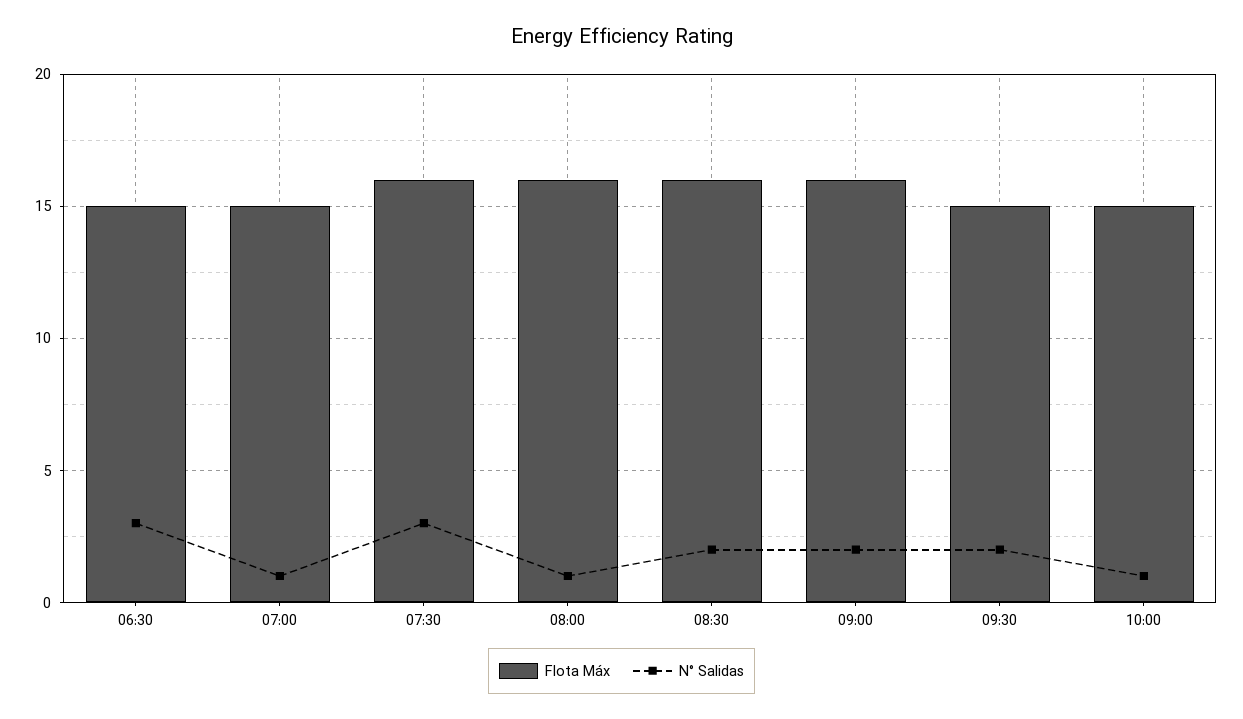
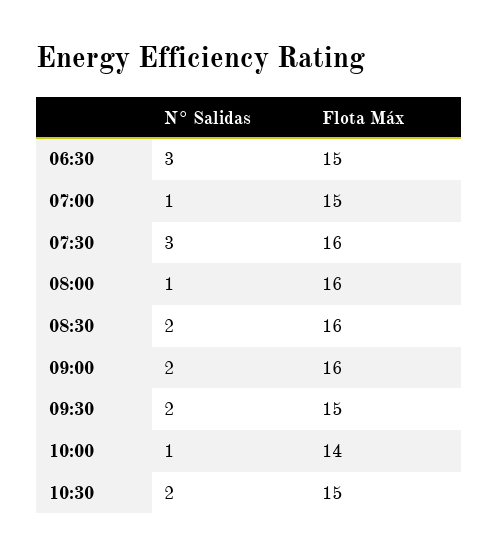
  {
    "Flota Máx": {
      "06:30": 15,
      "07:00": 15,
      "07:30": 16,
      "08:00": 16,
      "08:30": 16,
      "09:00": 16,
      "09:30": 15,
-     "10:00": 15
+     "10:00": 14,
+     "10:30": 15
    },
    "N° Salidas": {
      "06:30": 3,
      "07:00": 1,
      "07:30": 3,
      "08:00": 1,
      "08:30": 2,
      "09:00": 2,
      "09:30": 2,
-     "10:00": 1
+     "10:00": 1,
+     "10:30": 2
    }
  }

